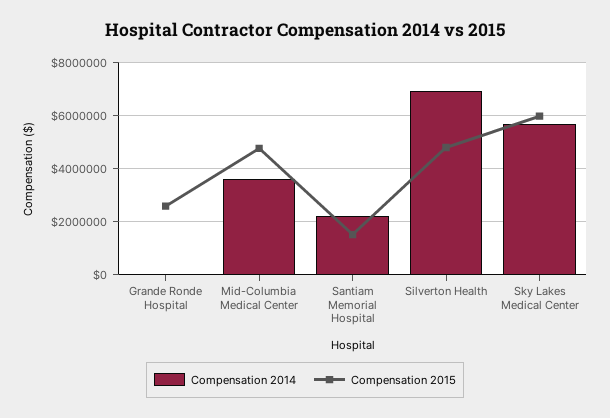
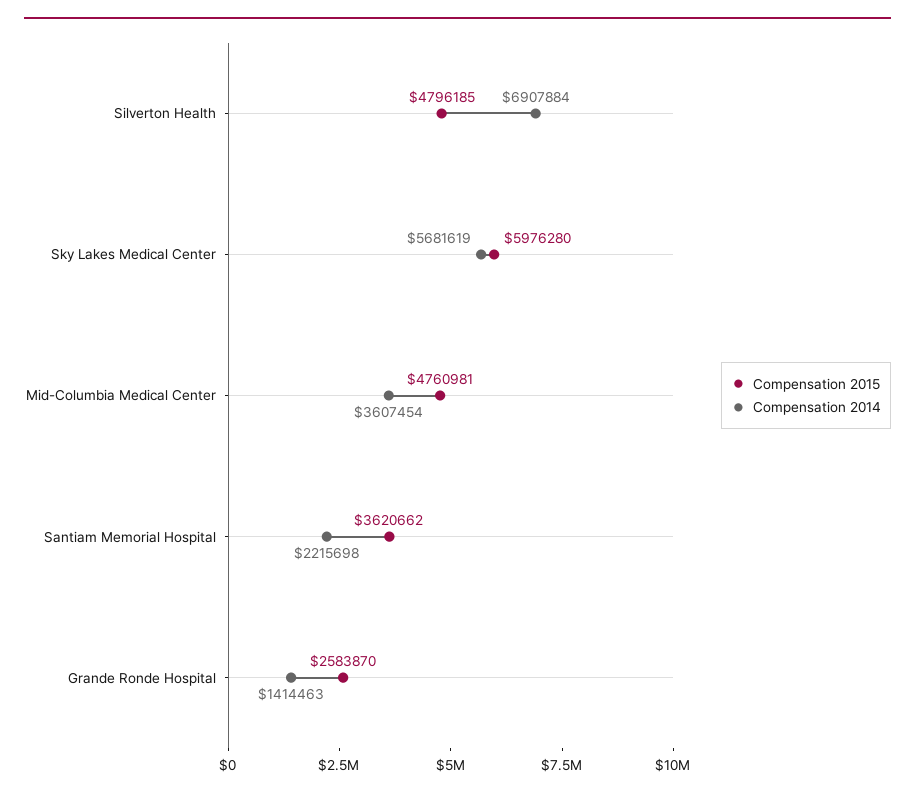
  {
    "Compensation 2014": {
-     "Grande Ronde Hospital": 0,
+     "Grande Ronde Hospital": 1414463,
      "Mid-Columbia Medical Center": 3607454,
      "Santiam Memorial Hospital": 2215698,
      "Silverton Health": 6907884,
      "Sky Lakes Medical Center": 5681619
    },
    "Compensation 2015": {
      "Grande Ronde Hospital": 2583870,
      "Mid-Columbia Medical Center": 4760981,
-     "Santiam Memorial Hospital": 1500000,
+     "Santiam Memorial Hospital": 3620662,
      "Silverton Health": 4796185,
      "Sky Lakes Medical Center": 5976280
    }
  }

